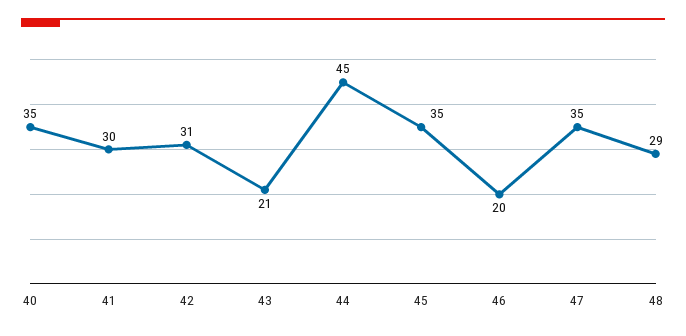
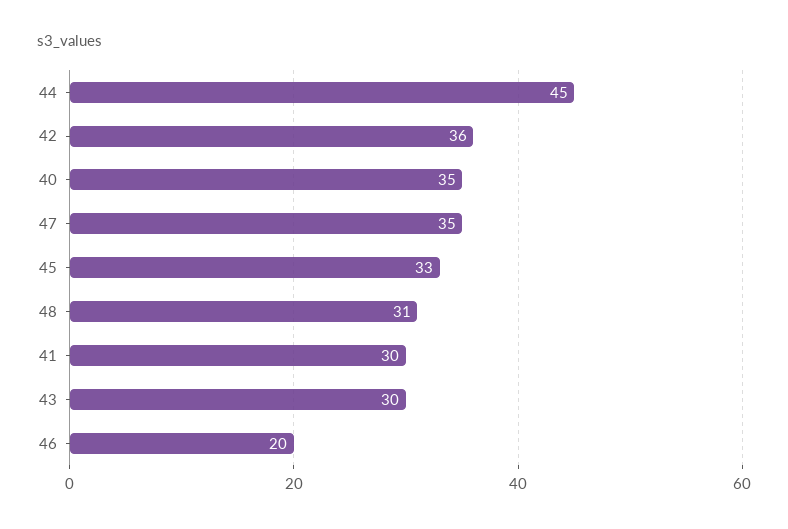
  {
    "40": 35,
    "41": 30,
-   "42": 31,
+   "42": 36,
-   "43": 21,
+   "43": 30,
    "44": 45,
-   "45": 35,
+   "45": 33,
    "46": 20,
    "47": 35,
-   "48": 29
+   "48": 31
  }

